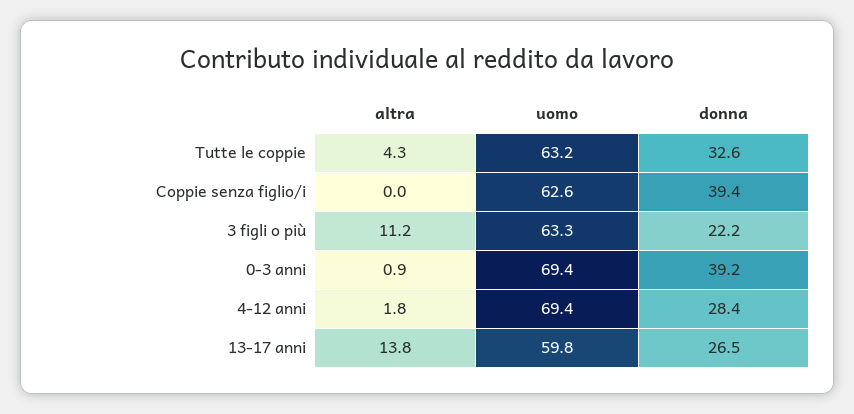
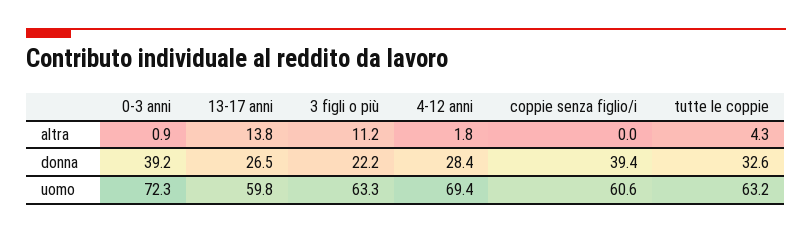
  {
    "altra": {
      "Tutte le coppie": 4.3,
      "Coppie senza figlio/i": 0,
      "3 figli o più": 11.2,
      "0-3 anni": 0.9,
      "4-12 anni": 1.8,
      "13-17 anni": 13.8
    },
    "uomo": {
      "Tutte le coppie": 63.2,
-     "Coppie senza figlio/i": 62.6,
+     "Coppie senza figlio/i": 60.6,
      "3 figli o più": 63.3,
-     "0-3 anni": 69.4,
+     "0-3 anni": 72.3,
      "4-12 anni": 69.4,
      "13-17 anni": 59.8
    },
    "donna": {
      "Tutte le coppie": 32.6,
      "Coppie senza figlio/i": 39.4,
      "3 figli o più": 22.2,
      "0-3 anni": 39.2,
      "4-12 anni": 28.4,
      "13-17 anni": 26.5
    }
  }

